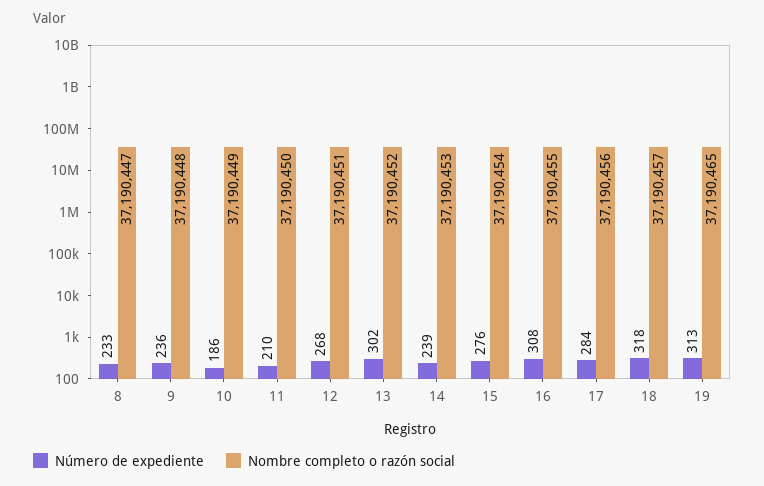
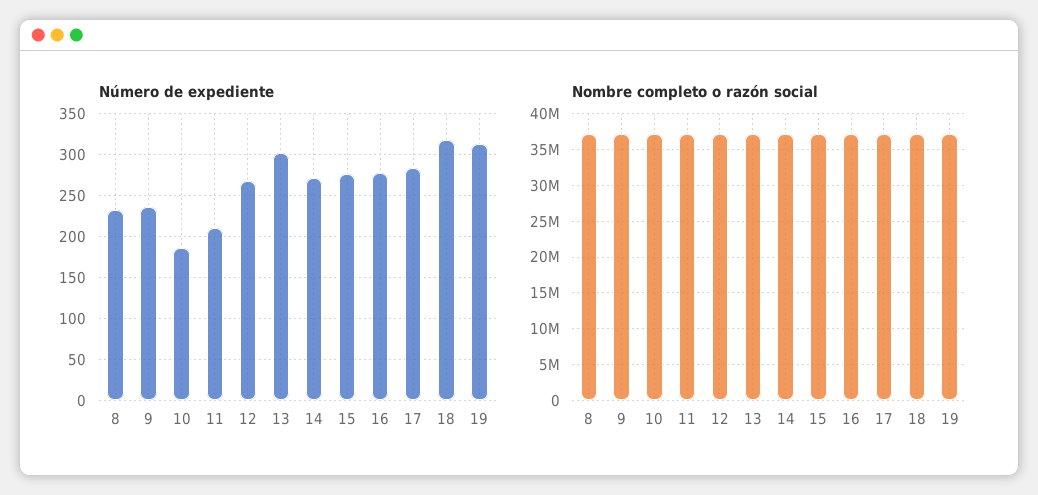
  {
    "Número de expediente": {
      "8": 233,
      "9": 236,
      "10": 186,
      "11": 210,
      "12": 268,
      "13": 302,
-     "14": 239,
+     "14": 270,
      "15": 276,
-     "16": 308,
+     "16": 280,
      "17": 284,
      "18": 318,
      "19": 313
    },
    "Nombre completo o razón social": {
      "8": 37190447,
      "9": 37190448,
      "10": 37190449,
      "11": 37190450,
      "12": 37190451,
      "13": 37190452,
      "14": 37190453,
      "15": 37190454,
      "16": 37190455,
      "17": 37190456,
      "18": 37190457,
      "19": 37190465
    }
  }

